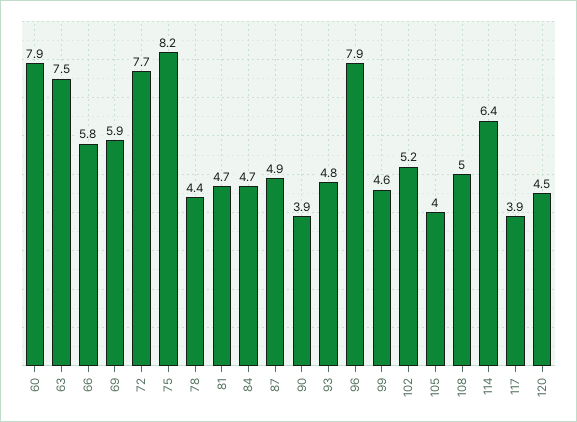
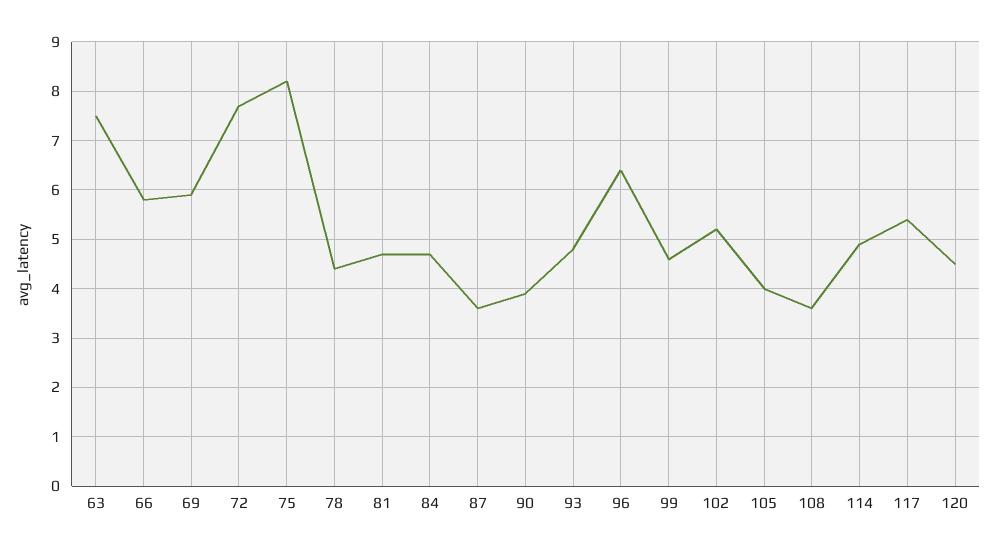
  {
-   "60": 7.9,
    "63": 7.5,
    "66": 5.8,
    "69": 5.9,
    "72": 7.7,
    "75": 8.2,
    "78": 4.4,
    "81": 4.7,
    "84": 4.7,
-   "87": 4.9,
+   "87": 3.5,
    "90": 3.9,
    "93": 4.8,
-   "96": 7.9,
+   "96": 6.5,
    "99": 4.6,
    "102": 5.2,
    "105": 4,
-   "108": 5,
+   "108": 3.5,
-   "114": 6.4,
+   "114": 5,
-   "117": 3.9,
+   "117": 5.5,
    "120": 4.5
  }

